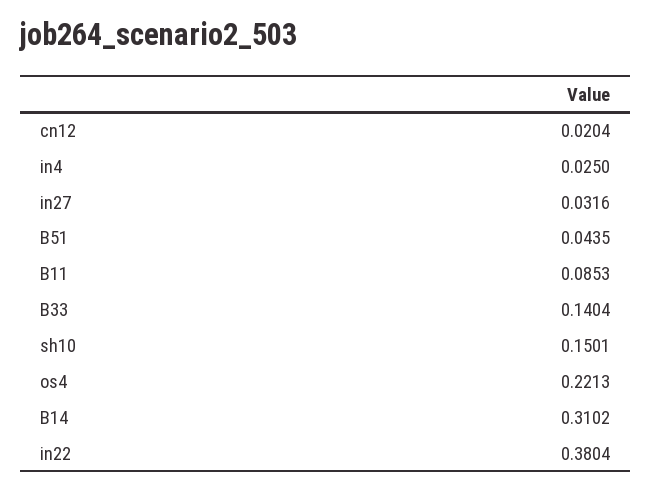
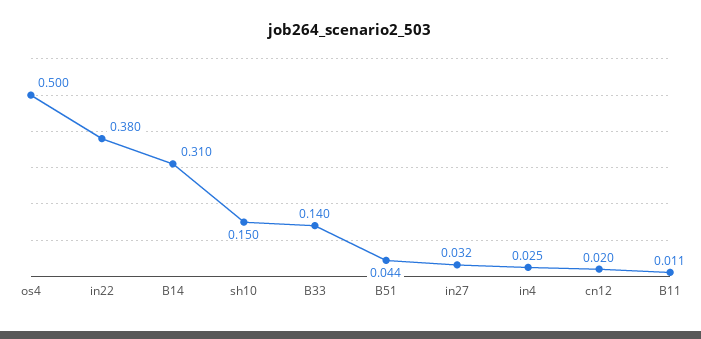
  {
    "cn12": 0.0204,
    "in4": 0.025,
    "in27": 0.0316,
    "B51": 0.0435,
-   "B11": 0.0853,
+   "B11": 0.011,
    "B33": 0.1404,
    "sh10": 0.1501,
-   "os4": 0.2213,
+   "os4": 0.5,
    "B14": 0.3102,
    "in22": 0.3804
  }

